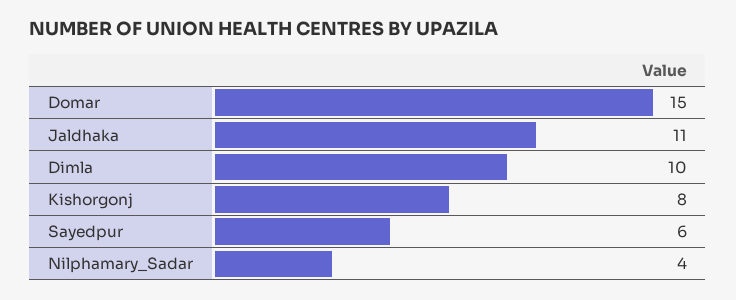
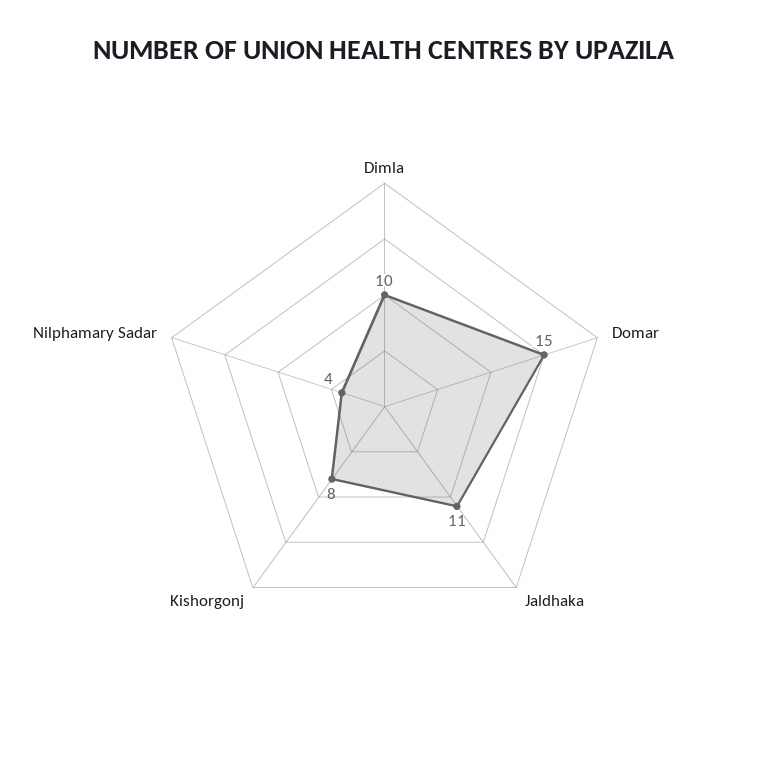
  {
    "Domar": 15,
    "Jaldhaka": 11,
    "Dimla": 10,
    "Kishorgonj": 8,
-   "Sayedpur": 6,
    "Nilphamary_Sadar": 4
  }

